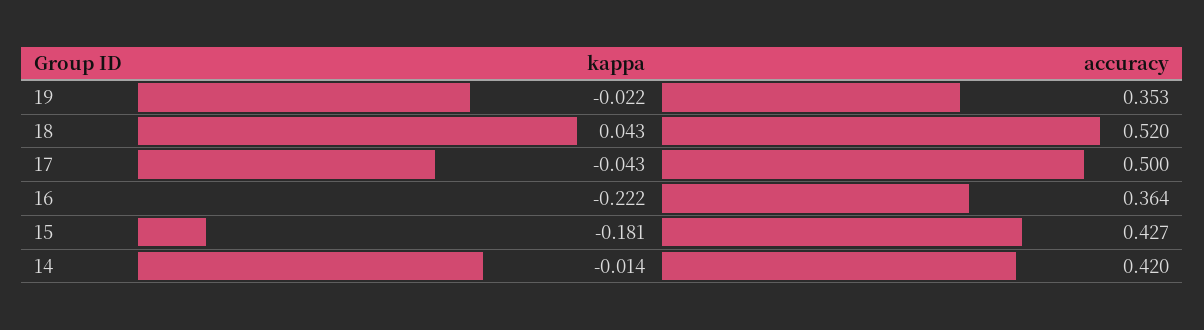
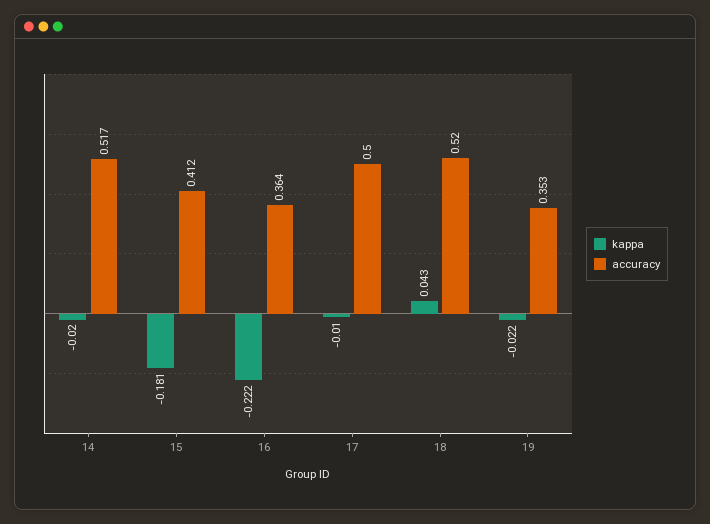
  {
    "kappa": {
      "19": -0.022,
      "18": 0.043,
-     "17": -0.043,
+     "17": -0.01,
      "16": -0.222,
      "15": -0.181,
-     "14": -0.014
+     "14": -0.02
    },
    "accuracy": {
      "19": 0.353,
      "18": 0.52,
      "17": 0.5,
      "16": 0.364,
-     "15": 0.427,
+     "15": 0.412,
-     "14": 0.42
+     "14": 0.517
    }
  }

